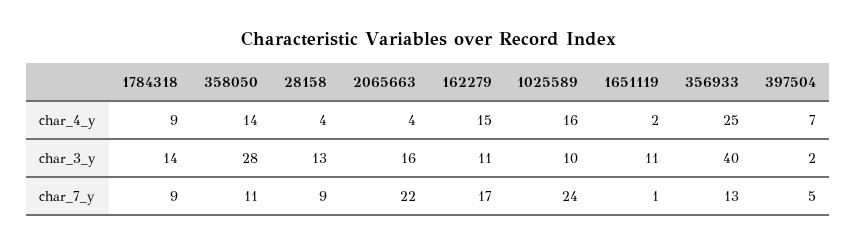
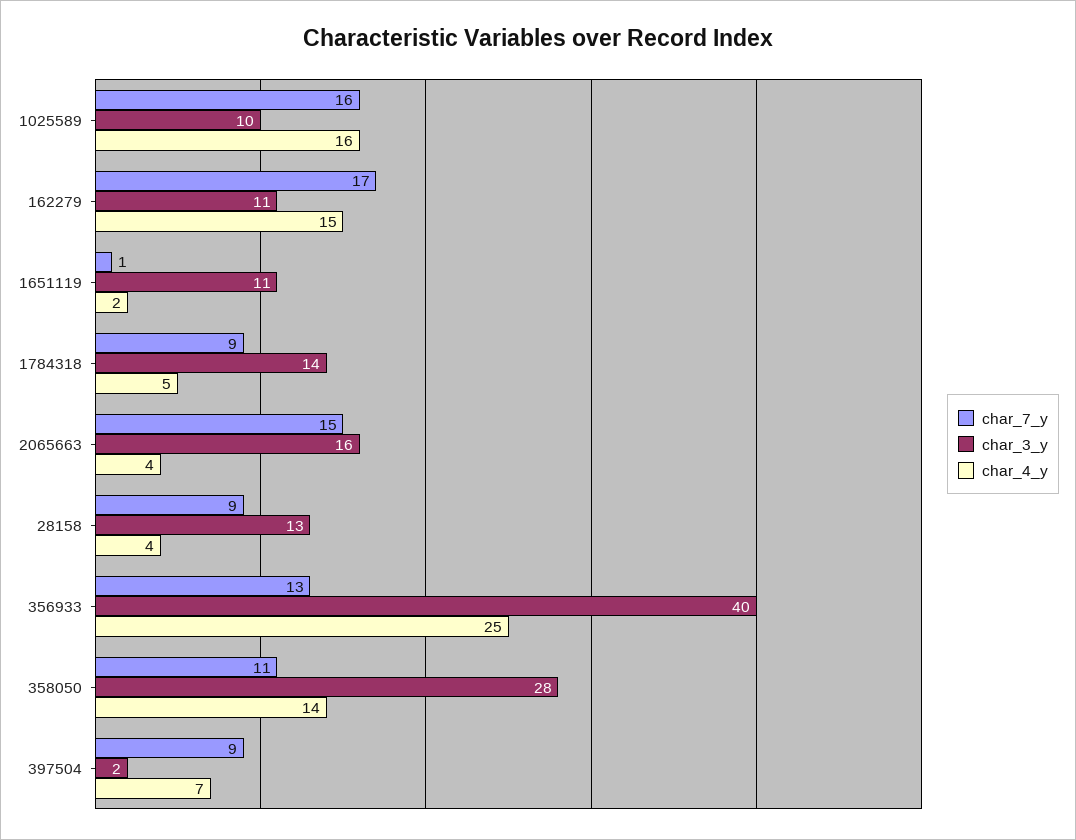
  {
    "char_4_y": {
-     "1784318": 9,
+     "1784318": 5,
      "358050": 14,
      "28158": 4,
      "2065663": 4,
      "162279": 15,
      "1025589": 16,
      "1651119": 2,
      "356933": 25,
      "397504": 7
    },
    "char_3_y": {
      "1784318": 14,
      "358050": 28,
      "28158": 13,
      "2065663": 16,
      "162279": 11,
      "1025589": 10,
      "1651119": 11,
      "356933": 40,
      "397504": 2
    },
    "char_7_y": {
      "1784318": 9,
      "358050": 11,
      "28158": 9,
-     "2065663": 22,
+     "2065663": 15,
      "162279": 17,
-     "1025589": 24,
+     "1025589": 16,
      "1651119": 1,
      "356933": 13,
-     "397504": 5
+     "397504": 9
    }
  }

